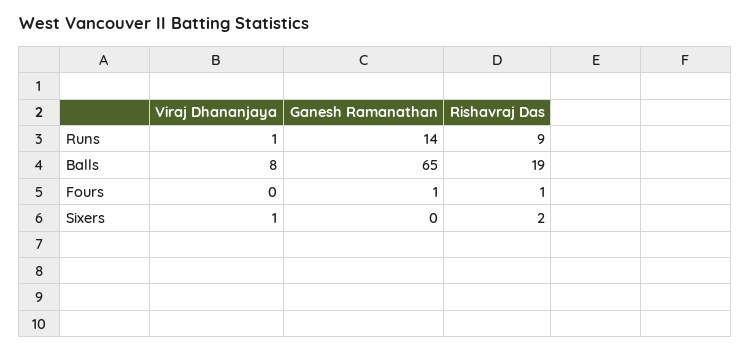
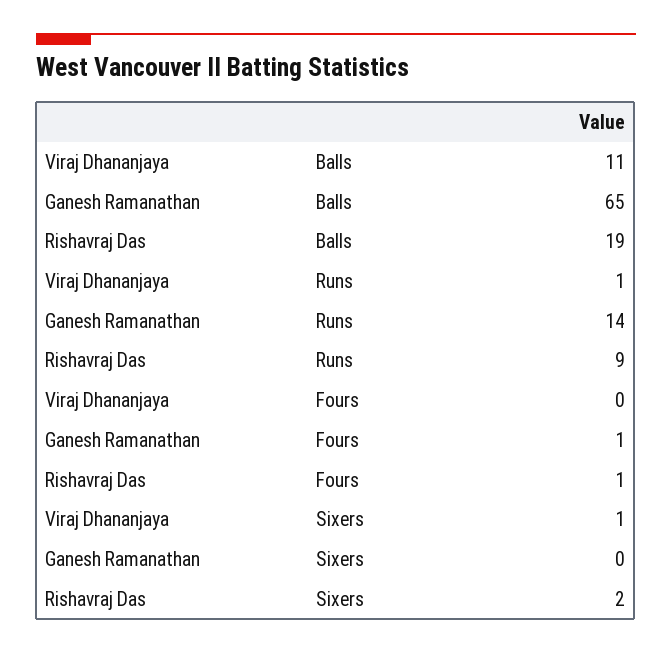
  {
    "Viraj Dhananjaya": {
      "Runs": 1,
-     "Balls": 8,
+     "Balls": 11,
      "Fours": 0,
      "Sixers": 1
    },
    "Ganesh Ramanathan": {
      "Runs": 14,
      "Balls": 65,
      "Fours": 1,
      "Sixers": 0
    },
    "Rishavraj Das": {
      "Runs": 9,
      "Balls": 19,
      "Fours": 1,
      "Sixers": 2
    }
  }

